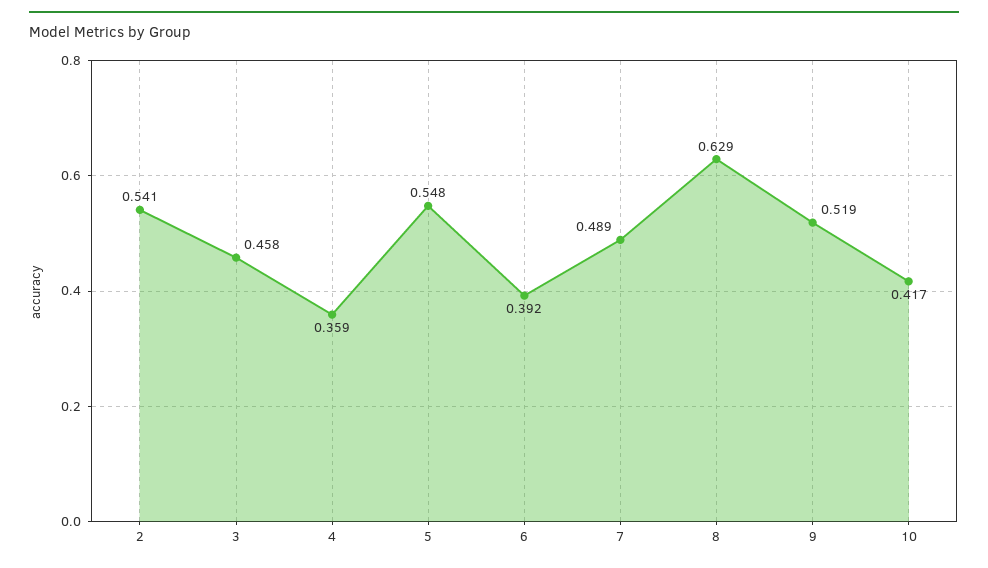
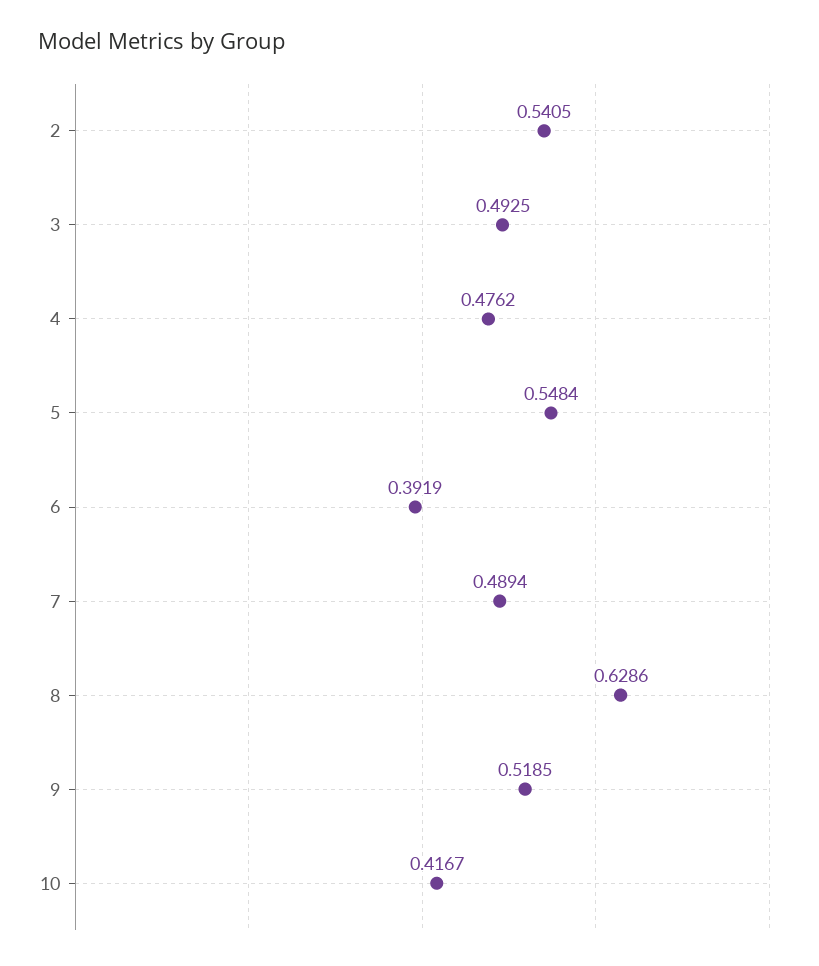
  {
    "2": 0.5405,
-   "3": 0.458,
+   "3": 0.4925,
-   "4": 0.359,
+   "4": 0.4762,
    "5": 0.5484,
    "6": 0.3919,
    "7": 0.4894,
    "8": 0.6286,
    "9": 0.5185,
    "10": 0.4167
  }

